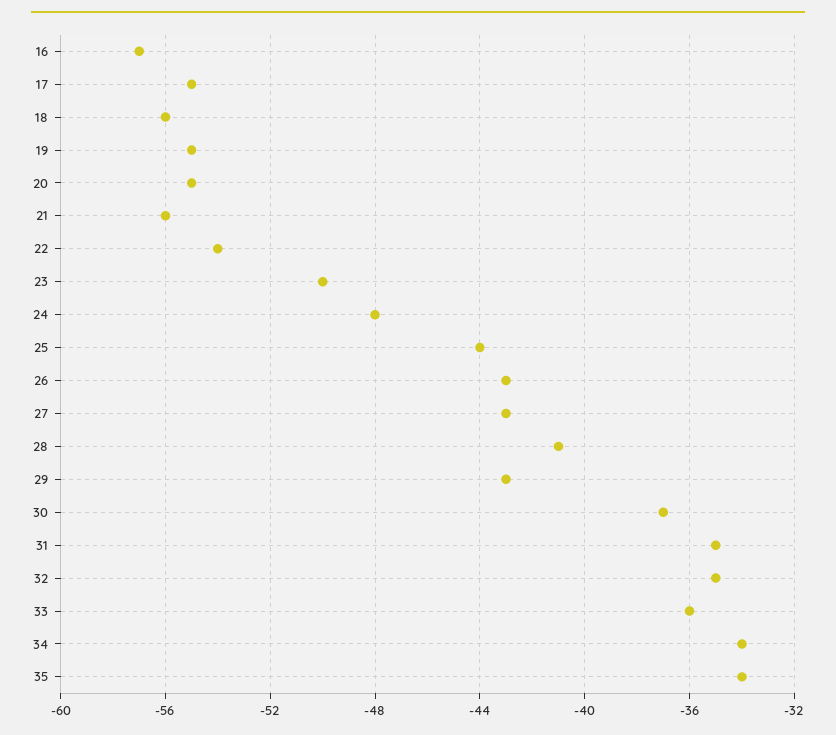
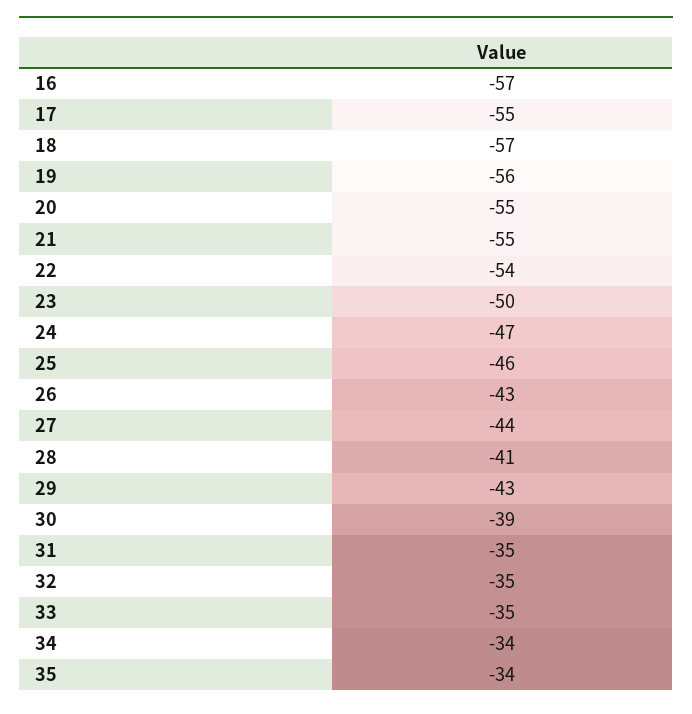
  {
    "16": -57,
    "17": -55,
-   "18": -56,
+   "18": -57,
-   "19": -55,
+   "19": -56,
    "20": -55,
-   "21": -56,
+   "21": -55,
    "22": -54,
    "23": -50,
-   "24": -48,
+   "24": -47,
-   "25": -44,
+   "25": -46,
    "26": -43,
-   "27": -43,
+   "27": -44,
    "28": -41,
    "29": -43,
-   "30": -37,
+   "30": -39,
    "31": -35,
    "32": -35,
-   "33": -36,
+   "33": -35,
    "34": -34,
    "35": -34
  }

